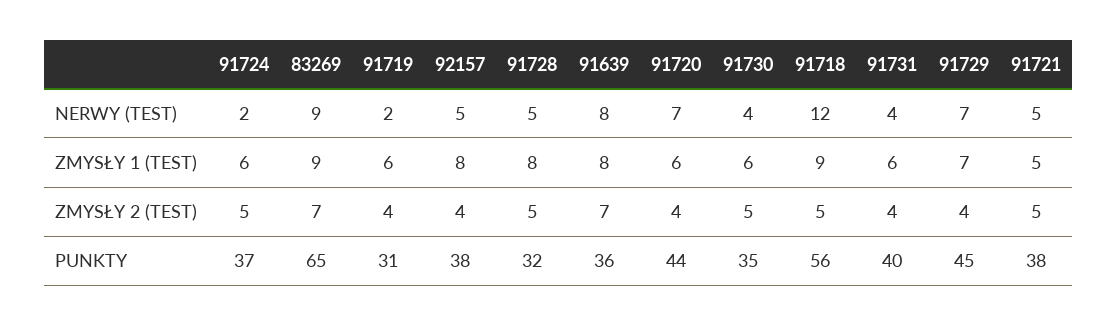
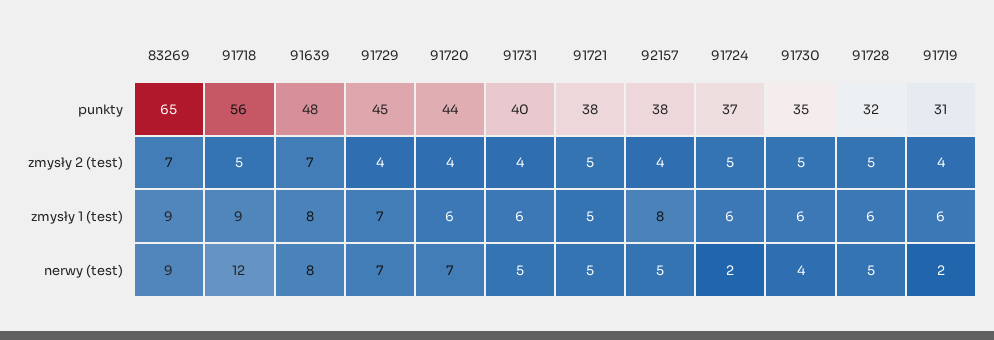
  {
    "91724": {
      "NERWY (TEST)": 2,
      "ZMYSŁY 1 (TEST)": 6,
      "ZMYSŁY 2 (TEST)": 5,
      "PUNKTY": 37
    },
    "83269": {
      "NERWY (TEST)": 9,
      "ZMYSŁY 1 (TEST)": 9,
      "ZMYSŁY 2 (TEST)": 7,
      "PUNKTY": 65
    },
    "91719": {
      "NERWY (TEST)": 2,
      "ZMYSŁY 1 (TEST)": 6,
      "ZMYSŁY 2 (TEST)": 4,
      "PUNKTY": 31
    },
    "92157": {
      "NERWY (TEST)": 5,
      "ZMYSŁY 1 (TEST)": 8,
      "ZMYSŁY 2 (TEST)": 4,
      "PUNKTY": 38
    },
    "91728": {
      "NERWY (TEST)": 5,
-     "ZMYSŁY 1 (TEST)": 8,
+     "ZMYSŁY 1 (TEST)": 6,
      "ZMYSŁY 2 (TEST)": 5,
      "PUNKTY": 32
    },
    "91639": {
      "NERWY (TEST)": 8,
      "ZMYSŁY 1 (TEST)": 8,
      "ZMYSŁY 2 (TEST)": 7,
-     "PUNKTY": 36
+     "PUNKTY": 48
    },
    "91720": {
      "NERWY (TEST)": 7,
      "ZMYSŁY 1 (TEST)": 6,
      "ZMYSŁY 2 (TEST)": 4,
      "PUNKTY": 44
    },
    "91730": {
      "NERWY (TEST)": 4,
      "ZMYSŁY 1 (TEST)": 6,
      "ZMYSŁY 2 (TEST)": 5,
      "PUNKTY": 35
    },
    "91718": {
      "NERWY (TEST)": 12,
      "ZMYSŁY 1 (TEST)": 9,
      "ZMYSŁY 2 (TEST)": 5,
      "PUNKTY": 56
    },
    "91731": {
-     "NERWY (TEST)": 4,
+     "NERWY (TEST)": 5,
      "ZMYSŁY 1 (TEST)": 6,
      "ZMYSŁY 2 (TEST)": 4,
      "PUNKTY": 40
    },
    "91729": {
      "NERWY (TEST)": 7,
      "ZMYSŁY 1 (TEST)": 7,
      "ZMYSŁY 2 (TEST)": 4,
      "PUNKTY": 45
    },
    "91721": {
      "NERWY (TEST)": 5,
      "ZMYSŁY 1 (TEST)": 5,
      "ZMYSŁY 2 (TEST)": 5,
      "PUNKTY": 38
    }
  }

